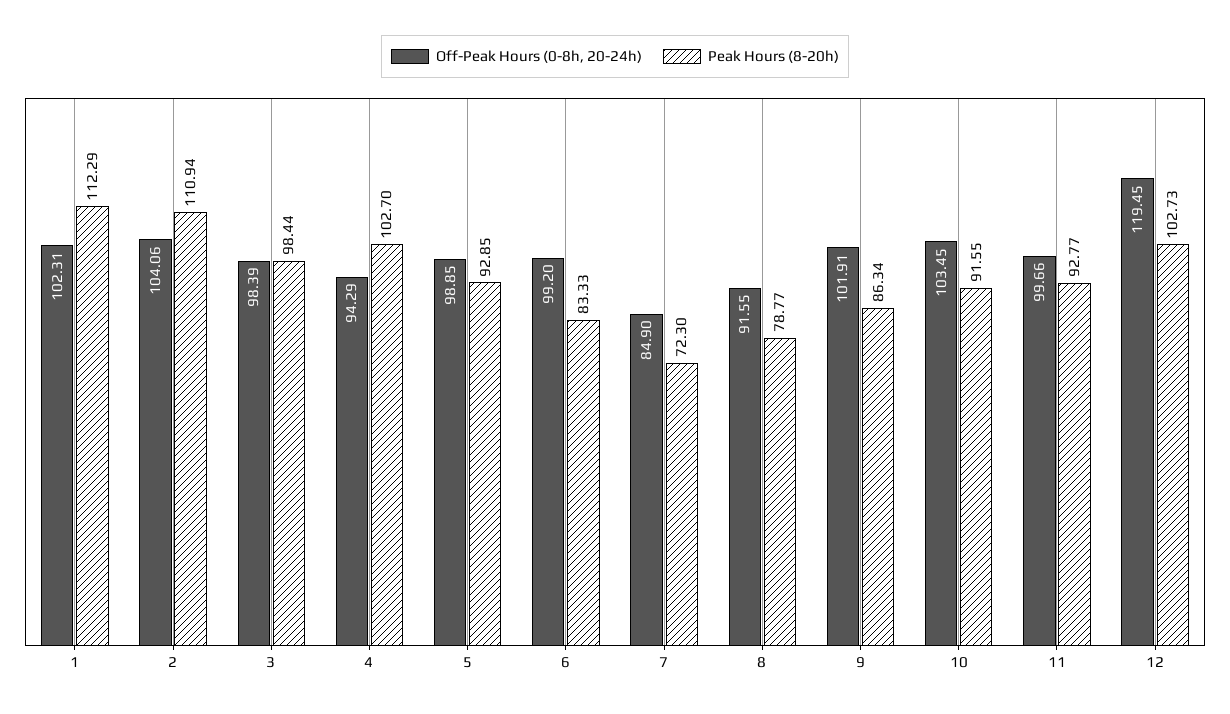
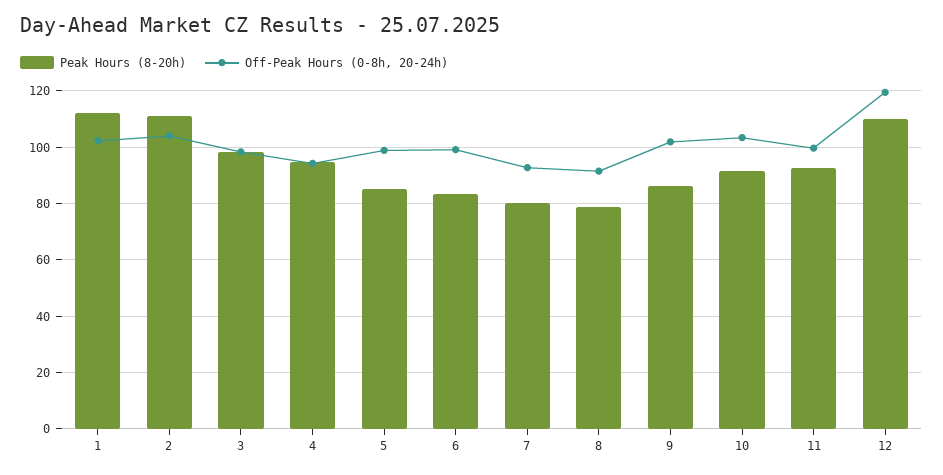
  {
    "Off-Peak Hours (0-8h, 20-24h)": {
      "1": 102.31,
      "2": 104.06,
      "3": 98.39,
      "4": 94.29,
      "5": 98.85,
      "6": 99.2,
-     "7": 84.9,
+     "7": 92.5,
      "8": 91.55,
      "9": 101.91,
      "10": 103.45,
      "11": 99.66,
      "12": 119.45
    },
    "Peak Hours (8-20h)": {
      "1": 112.29,
      "2": 110.94,
      "3": 98.44,
-     "4": 102.7,
+     "4": 95,
-     "5": 92.85,
+     "5": 85,
      "6": 83.33,
-     "7": 72.3,
+     "7": 80,
      "8": 78.77,
      "9": 86.34,
      "10": 91.55,
      "11": 92.77,
-     "12": 102.73
+     "12": 110
    }
  }

